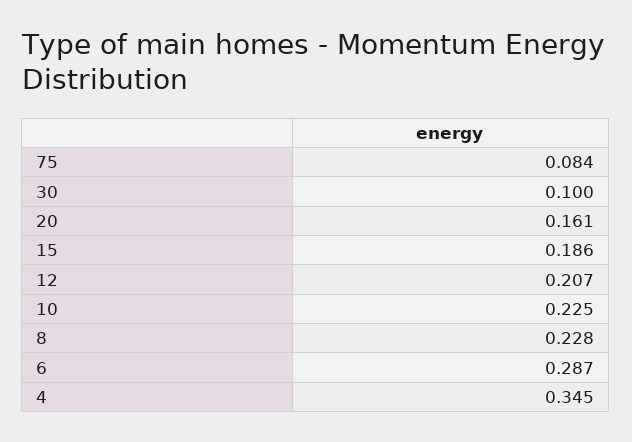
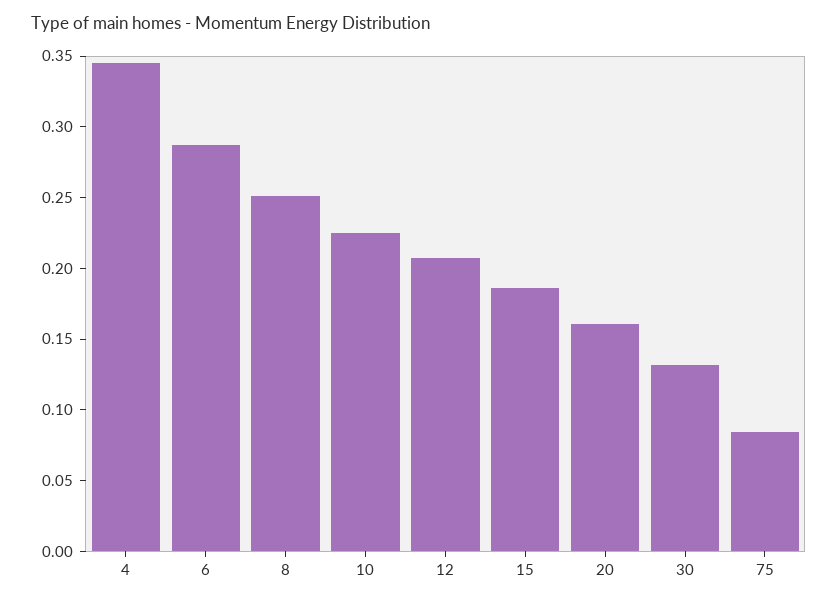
  {
    "75": 0.084,
-   "30": 0.1,
+   "30": 0.13,
    "20": 0.161,
    "15": 0.186,
    "12": 0.207,
    "10": 0.225,
-   "8": 0.228,
+   "8": 0.25,
    "6": 0.287,
    "4": 0.345
  }

